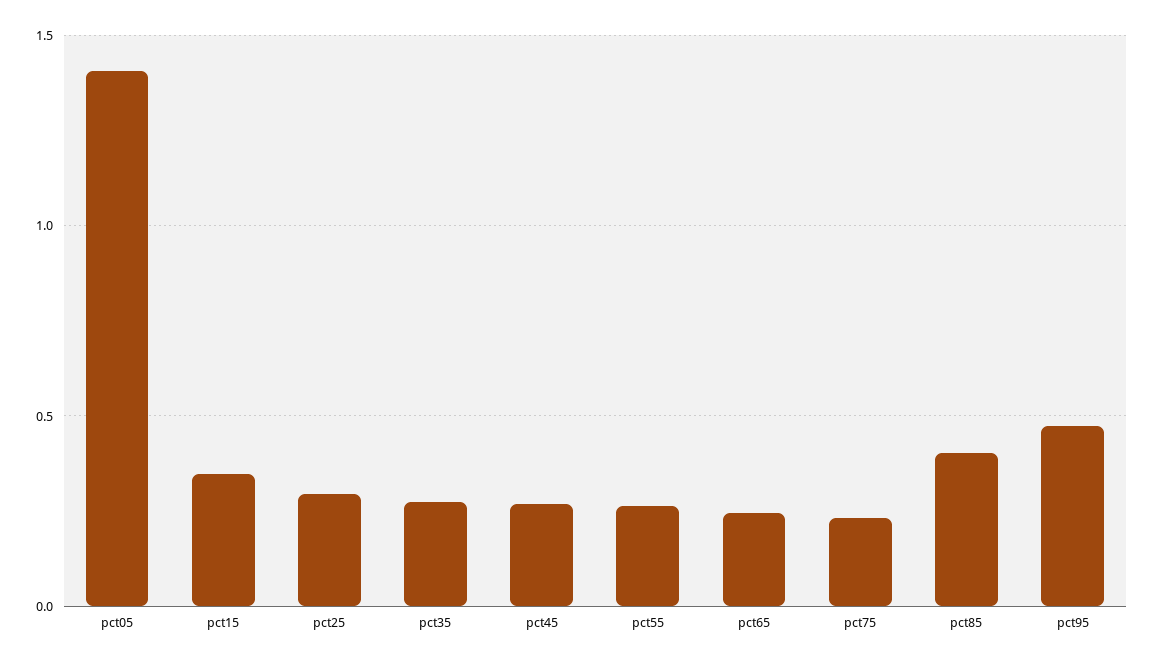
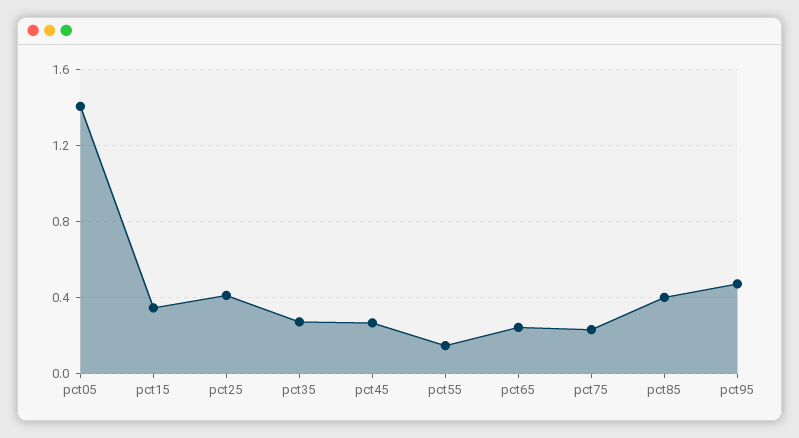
  {
    "pct05": 1.4,
    "pct15": 0.35,
-   "pct25": 0.3,
+   "pct25": 0.4,
    "pct35": 0.25,
    "pct45": 0.25,
-   "pct55": 0.25,
+   "pct55": 0.15,
    "pct65": 0.25,
    "pct75": 0.25,
    "pct85": 0.4,
    "pct95": 0.45
  }

